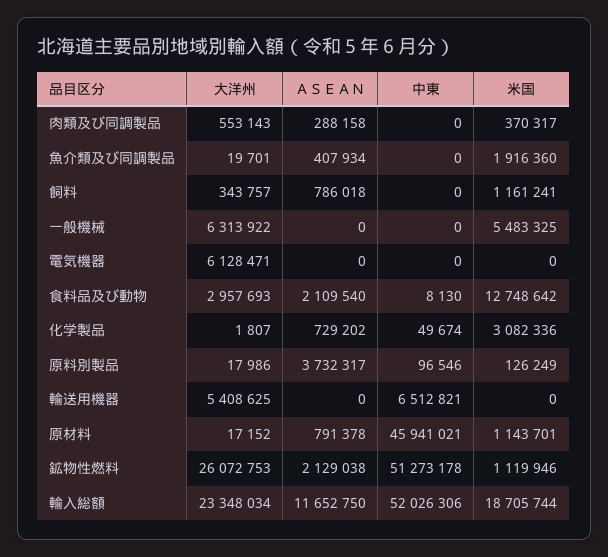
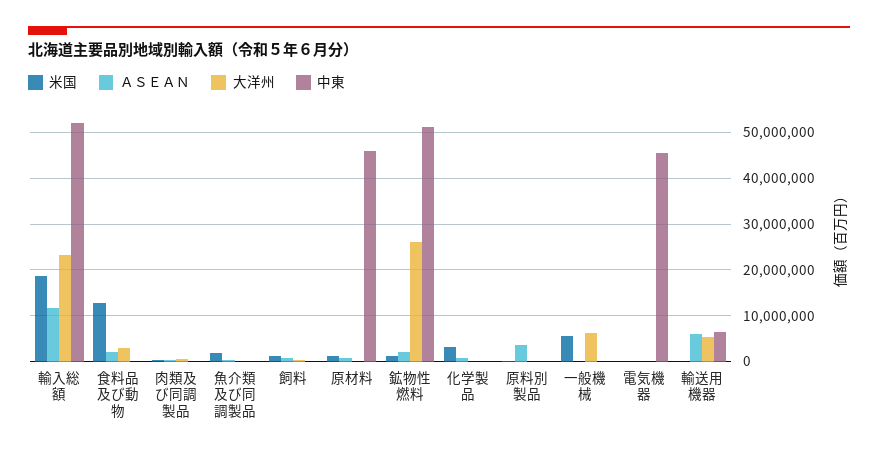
  {
    "大洋州": {
      "肉類及び同調製品": 553143,
      "魚介類及び同調製品": 19701,
      "飼料": 343757,
      "一般機械": 6313922,
-     "電気機器": 6128471,
+     "電気機器": 0,
      "食料品及び動物": 2957693,
      "化学製品": 1807,
      "原料別製品": 17986,
      "輸送用機器": 5408625,
      "原材料": 17152,
      "鉱物性燃料": 26072753,
      "輸入総額": 23348034
    },
    "ＡＳＥＡＮ": {
      "肉類及び同調製品": 288158,
      "魚介類及び同調製品": 407934,
      "飼料": 786018,
      "一般機械": 0,
      "電気機器": 0,
      "食料品及び動物": 2109540,
      "化学製品": 729202,
      "原料別製品": 3732317,
-     "輸送用機器": 0,
+     "輸送用機器": 6000000,
      "原材料": 791378,
      "鉱物性燃料": 2129038,
      "輸入総額": 11652750
    },
    "中東": {
      "肉類及び同調製品": 0,
      "魚介類及び同調製品": 0,
      "飼料": 0,
      "一般機械": 0,
-     "電気機器": 0,
+     "電気機器": 46000000,
      "食料品及び動物": 8130,
      "化学製品": 49674,
      "原料別製品": 96546,
      "輸送用機器": 6512821,
      "原材料": 45941021,
      "鉱物性燃料": 51273178,
      "輸入総額": 52026306
    },
    "米国": {
      "肉類及び同調製品": 370317,
      "魚介類及び同調製品": 1916360,
      "飼料": 1161241,
      "一般機械": 5483325,
      "電気機器": 0,
      "食料品及び動物": 12748642,
      "化学製品": 3082336,
      "原料別製品": 126249,
      "輸送用機器": 0,
      "原材料": 1143701,
      "鉱物性燃料": 1119946,
      "輸入総額": 18705744
    }
  }

